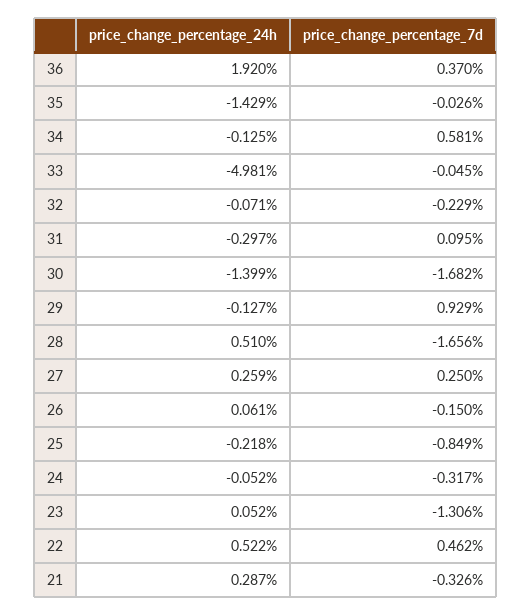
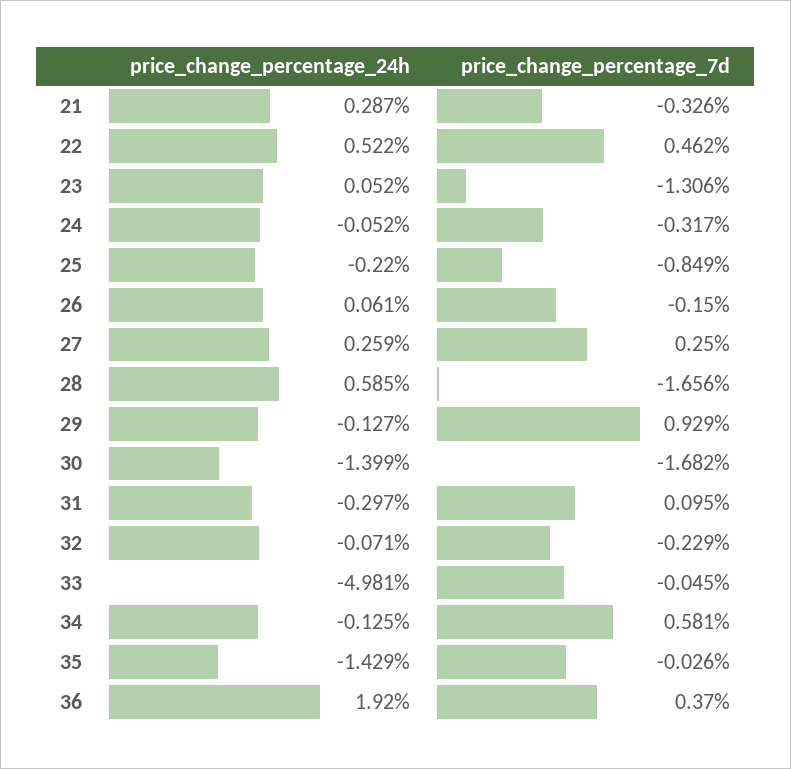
  {
    "price_change_percentage_24h": {
      "36": 1.92,
      "35": -1.429,
      "34": -0.125,
      "33": -4.981,
      "32": -0.071,
      "31": -0.297,
      "30": -1.399,
      "29": -0.127,
-     "28": 0.51,
+     "28": 0.585,
      "27": 0.259,
      "26": 0.061,
-     "25": -0.218,
+     "25": -0.22,
      "24": -0.052,
      "23": 0.052,
      "22": 0.522,
      "21": 0.287
    },
    "price_change_percentage_7d": {
      "36": 0.37,
      "35": -0.026,
      "34": 0.581,
      "33": -0.045,
      "32": -0.229,
      "31": 0.095,
      "30": -1.682,
      "29": 0.929,
      "28": -1.656,
      "27": 0.25,
      "26": -0.15,
      "25": -0.849,
      "24": -0.317,
      "23": -1.306,
      "22": 0.462,
      "21": -0.326
    }
  }

